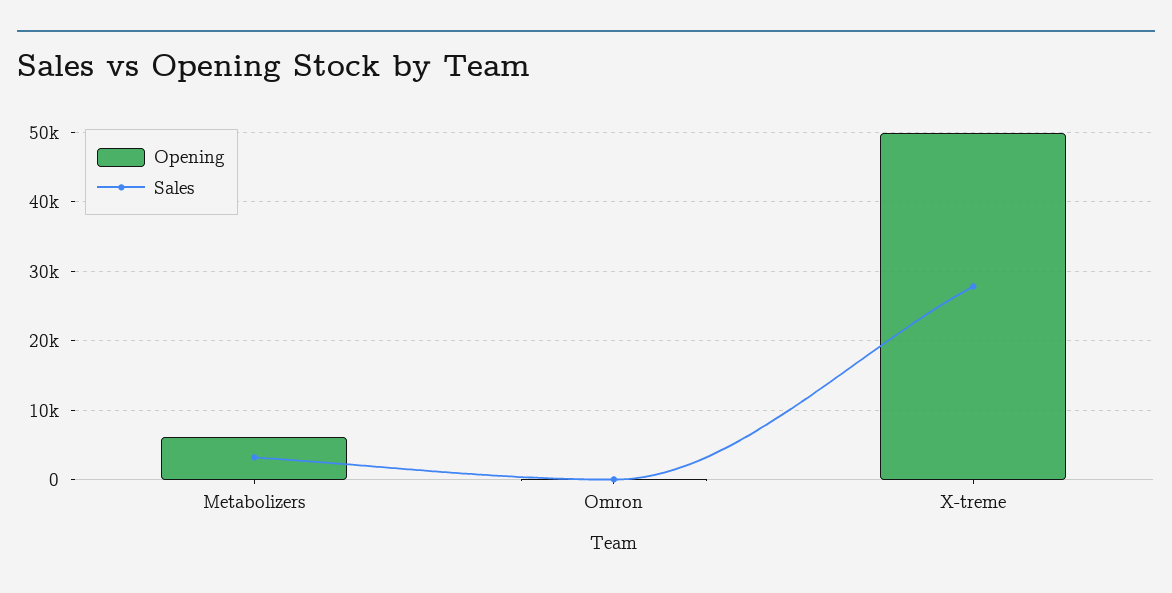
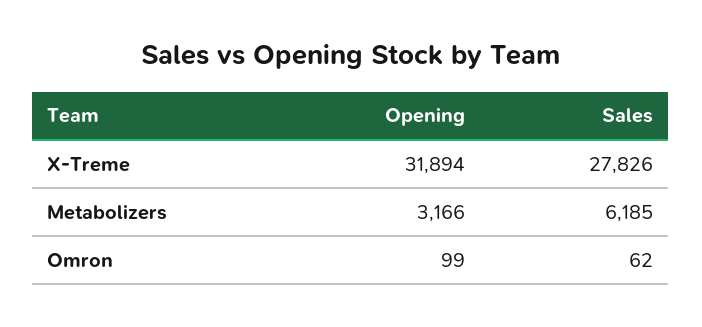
  {
    "Opening": {
-     "Metabolizers": 6000,
+     "Metabolizers": 3166,
      "Omron": 99,
-     "X-treme": 50000
+     "X-treme": 31894
    },
    "Sales": {
-     "Metabolizers": 3000,
+     "Metabolizers": 6185,
      "Omron": 62,
      "X-treme": 27826
    }
  }

